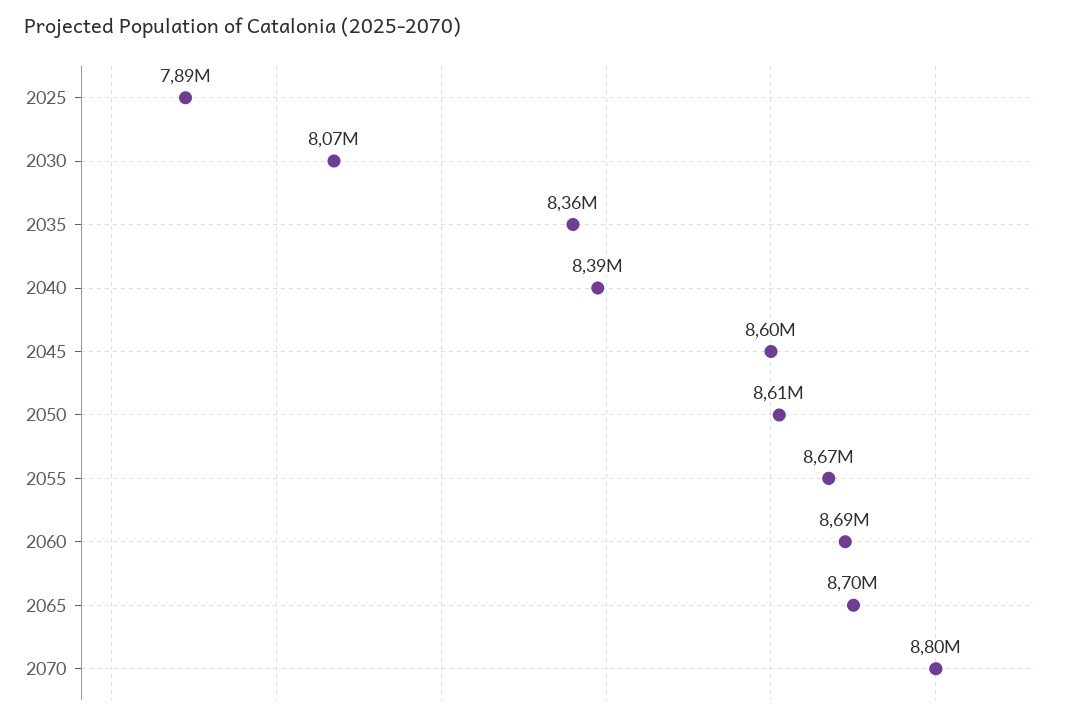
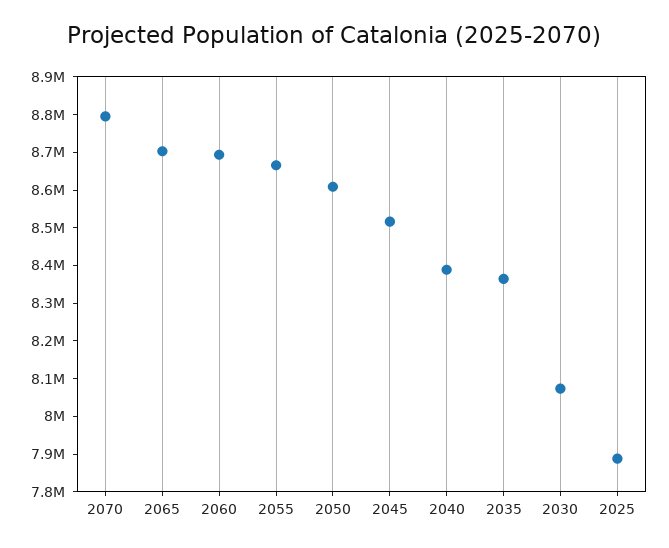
  {
    "2025": 7890000,
    "2030": 8070000,
    "2035": 8360000,
    "2040": 8390000,
-   "2045": 8600000,
+   "2045": 8525000,
    "2050": 8610000,
    "2055": 8670000,
    "2060": 8690000,
    "2065": 8700000,
    "2070": 8800000
  }

